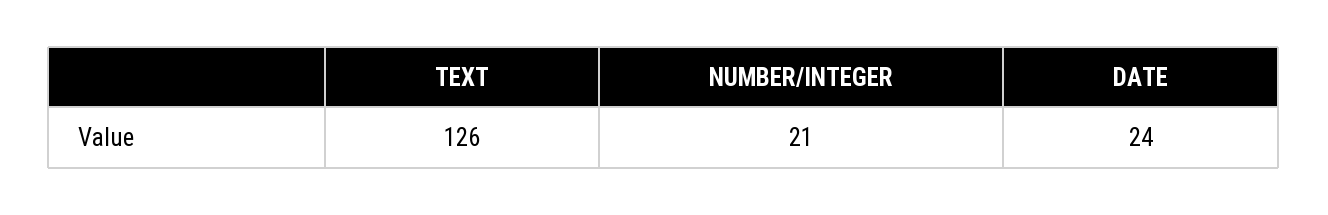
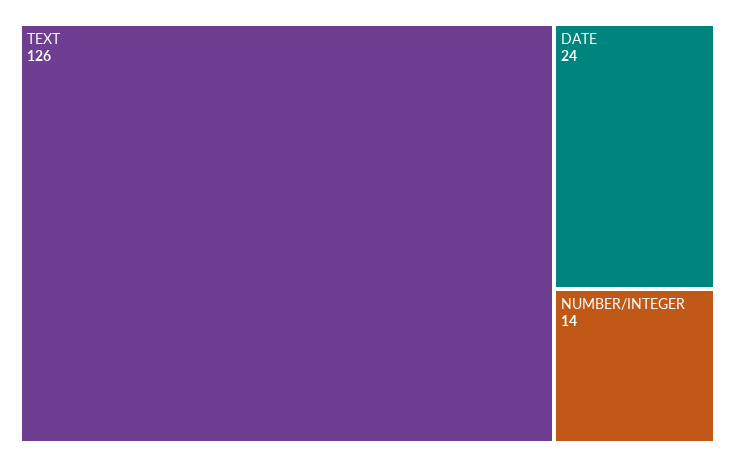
  {
    "TEXT": 126,
-   "NUMBER/INTEGER": 21,
+   "NUMBER/INTEGER": 14,
    "DATE": 24
  }

